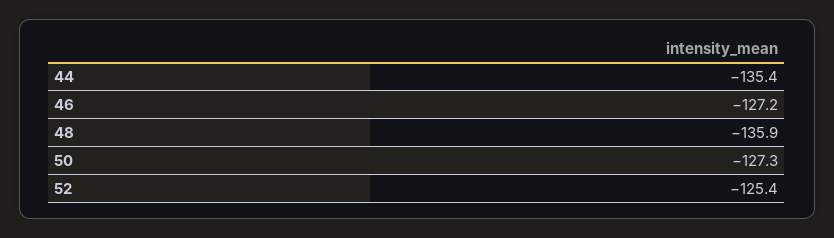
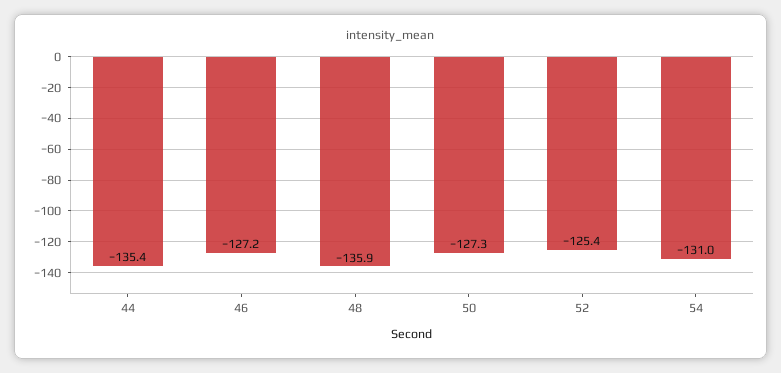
  {
    "44": -135.4,
    "46": -127.2,
    "48": -135.9,
    "50": -127.3,
-   "52": -125.4
+   "52": -125.4,
+   "54": -131
  }

